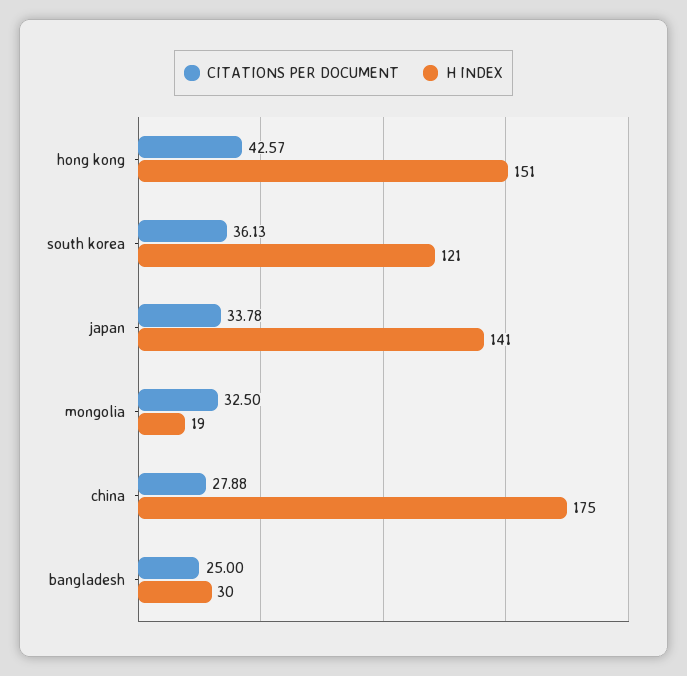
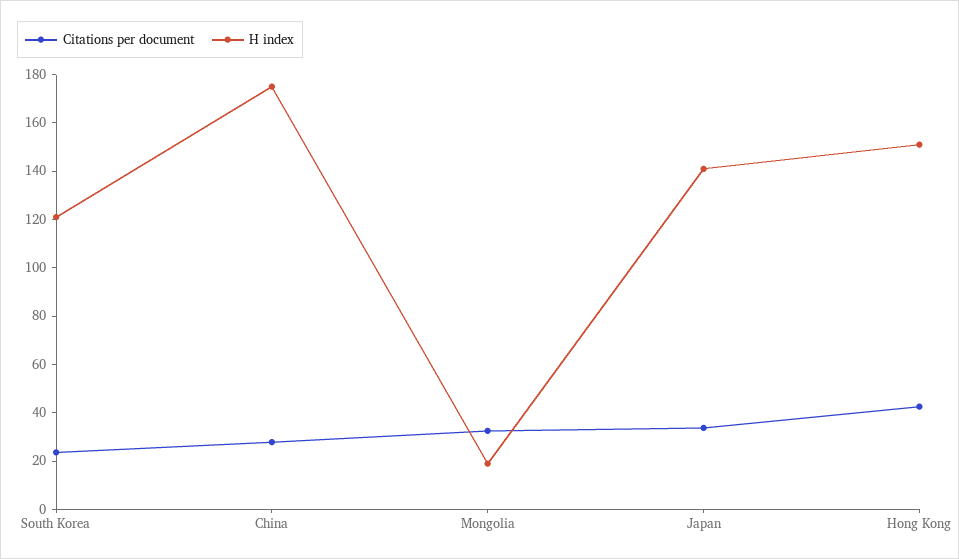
  {
    "CITATIONS PER DOCUMENT": {
      "hong kong": 42.57,
-     "south korea": 36.13,
+     "south korea": 25,
      "japan": 33.78,
      "mongolia": 32.5,
-     "china": 27.88,
+     "china": 27.88
-     "bangladesh": 25
    },
    "H INDEX": {
      "hong kong": 151,
      "south korea": 121,
      "japan": 141,
      "mongolia": 19,
-     "china": 175,
+     "china": 175
-     "bangladesh": 30
    }
  }

